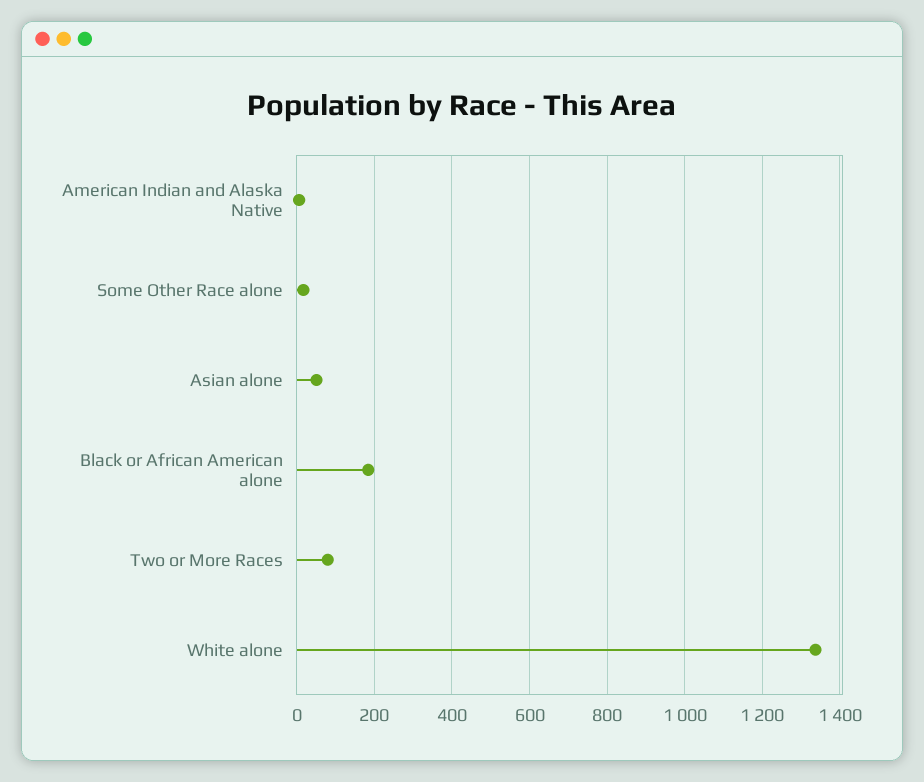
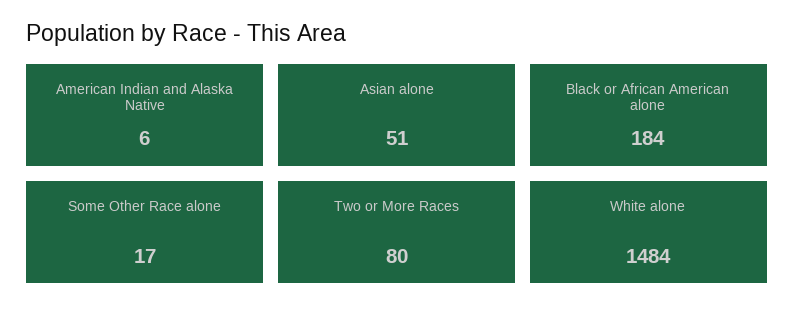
  {
    "American Indian and Alaska Native": 6,
    "Some Other Race alone": 17,
    "Asian alone": 51,
    "Black or African American alone": 184,
    "Two or More Races": 80,
-   "White alone": 1340
+   "White alone": 1484
  }

